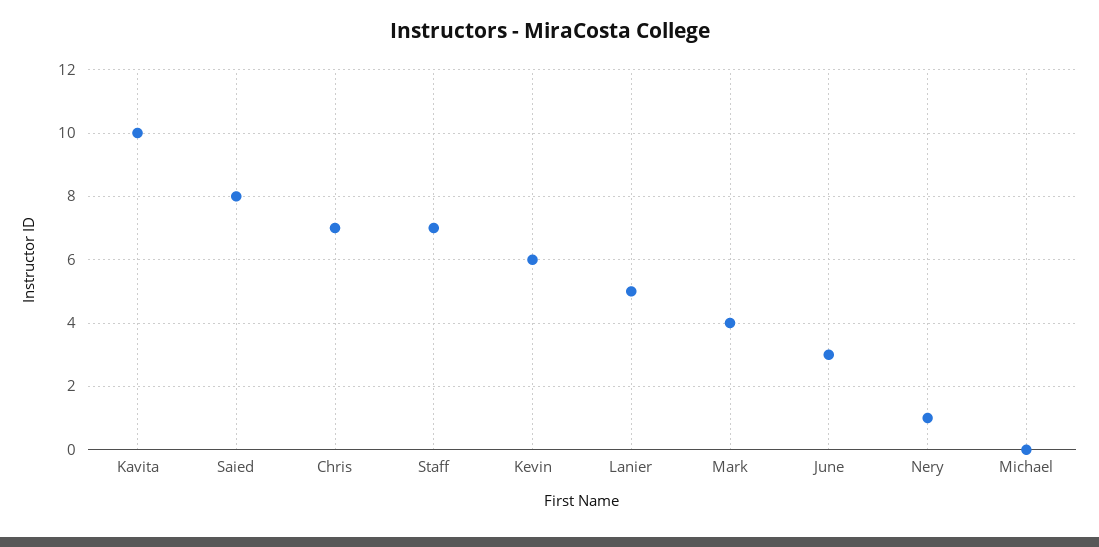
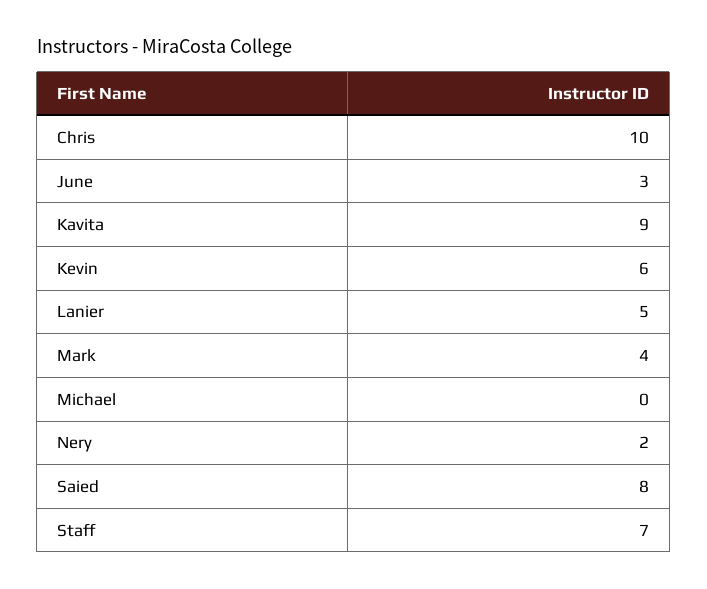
  {
-   "Kavita": 10,
+   "Kavita": 9,
    "Saied": 8,
-   "Chris": 7,
+   "Chris": 10,
    "Staff": 7,
    "Kevin": 6,
    "Lanier": 5,
    "Mark": 4,
    "June": 3,
-   "Nery": 1,
+   "Nery": 2,
    "Michael": 0
  }

